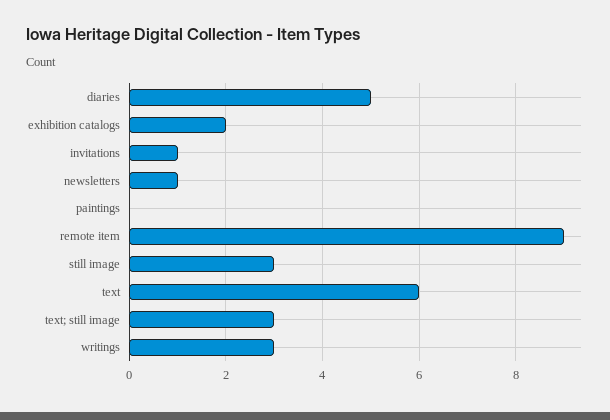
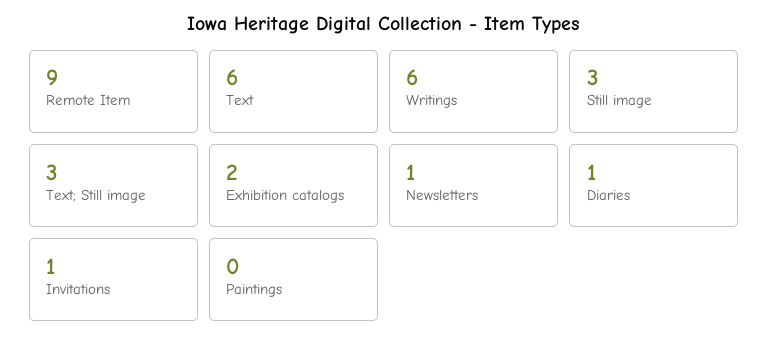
  {
-   "diaries": 5,
+   "diaries": 1,
    "exhibition catalogs": 2,
    "invitations": 1,
    "newsletters": 1,
    "paintings": 0,
    "remote item": 9,
    "still image": 3,
    "text": 6,
    "text; still image": 3,
-   "writings": 3
+   "writings": 6
  }

